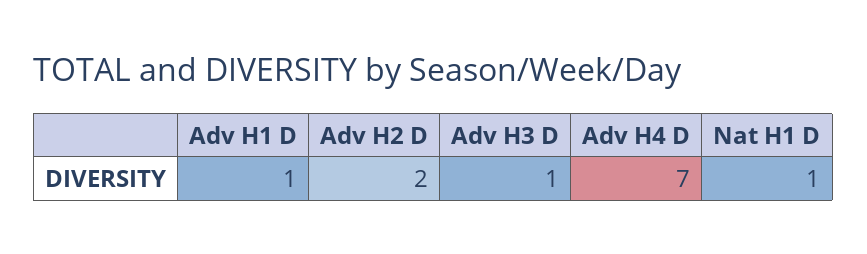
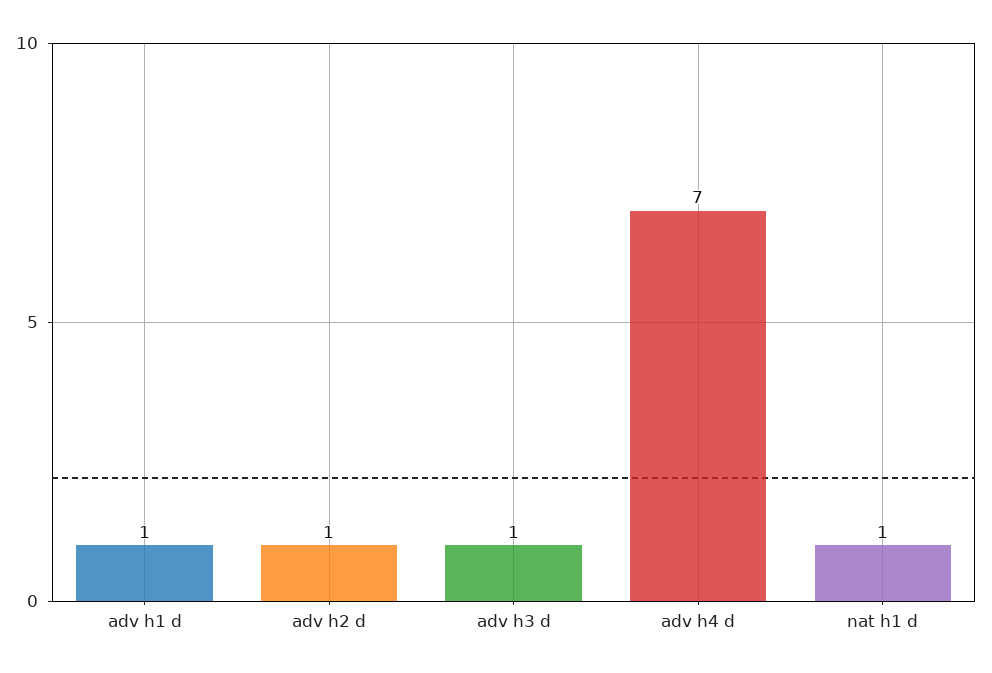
  {
    "Adv H1 D": 1,
-   "Adv H2 D": 2,
+   "Adv H2 D": 1,
    "Adv H3 D": 1,
    "Adv H4 D": 7,
    "Nat H1 D": 1
  }

